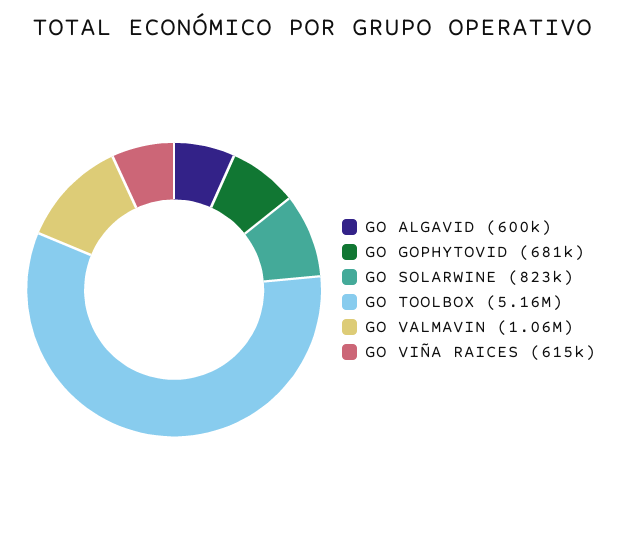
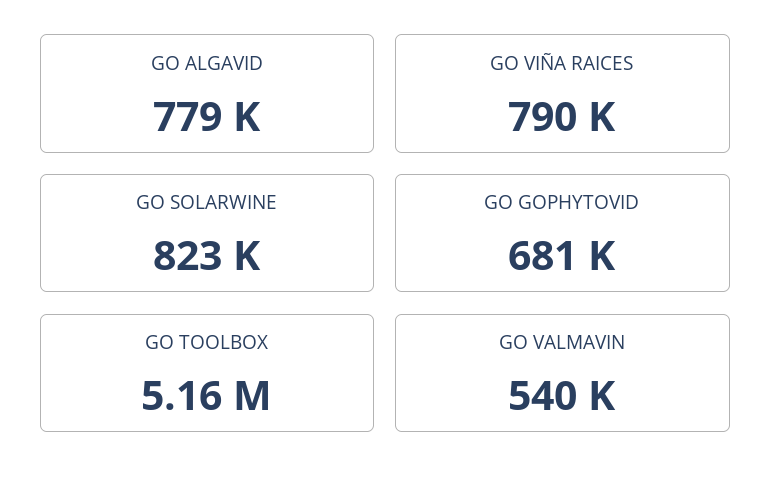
  {
-   "GO ALGAVID": 600000,
+   "GO ALGAVID": 779000,
    "GO GOPHYTOVID": 681000,
    "GO SOLARWINE": 823000,
    "GO TOOLBOX": 5160000,
-   "GO VALMAVIN": 1060000,
+   "GO VALMAVIN": 540000,
-   "GO VIÑA RAICES": 615000
+   "GO VIÑA RAICES": 790000
  }

